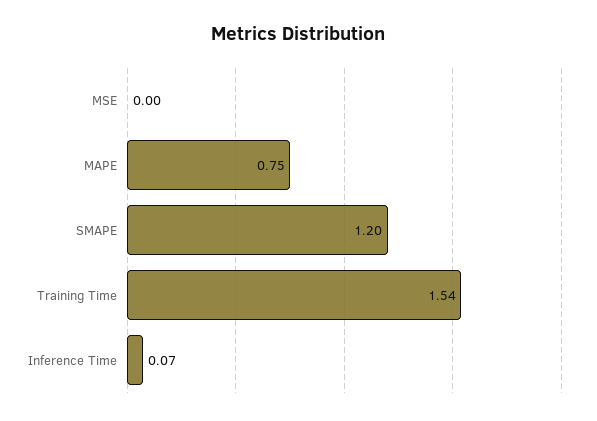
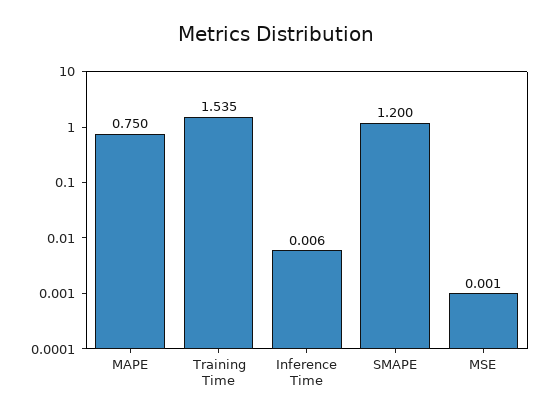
  {
    "MSE": 0.001,
    "MAPE": 0.75,
    "SMAPE": 1.2,
    "Training Time": 1.535,
-   "Inference Time": 0.07
+   "Inference Time": 0.006
  }

